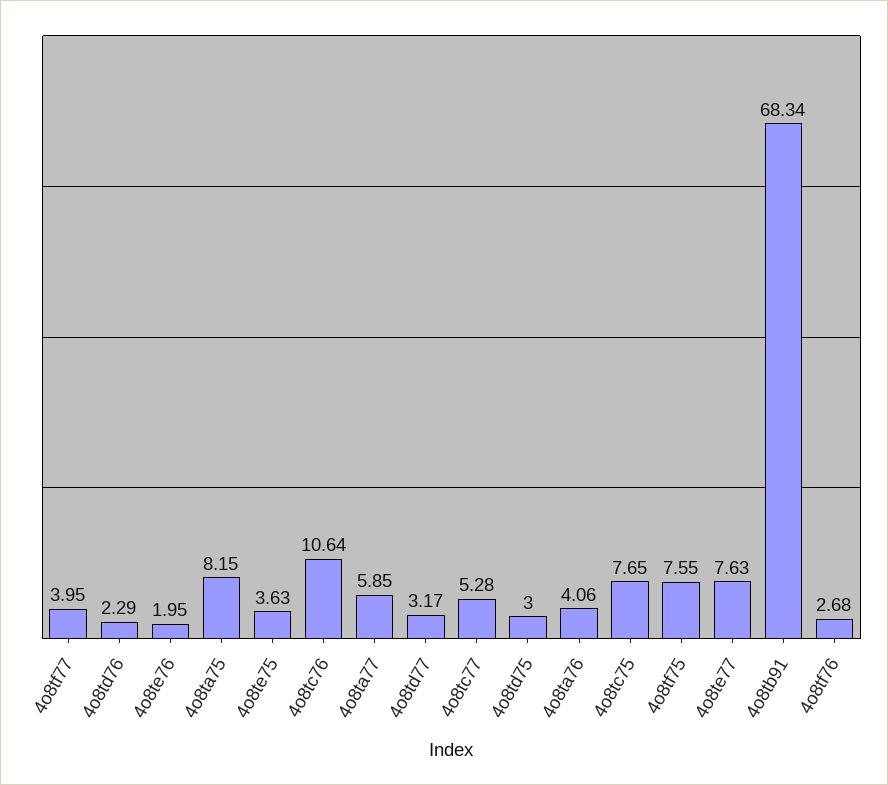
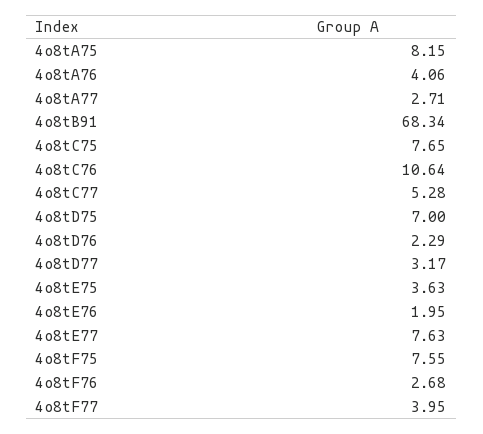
  {
    "4o8tf77": 3.95,
    "4o8td76": 2.29,
    "4o8te76": 1.95,
    "4o8ta75": 8.15,
    "4o8te75": 3.63,
    "4o8tc76": 10.64,
-   "4o8ta77": 5.85,
+   "4o8ta77": 2.71,
    "4o8td77": 3.17,
    "4o8tc77": 5.28,
-   "4o8td75": 3,
+   "4o8td75": 7,
    "4o8ta76": 4.06,
    "4o8tc75": 7.65,
    "4o8tf75": 7.55,
    "4o8te77": 7.63,
    "4o8tb91": 68.34,
    "4o8tf76": 2.68
  }

